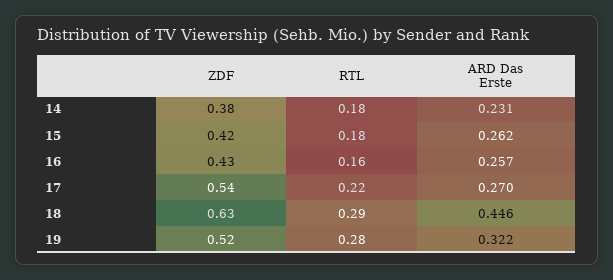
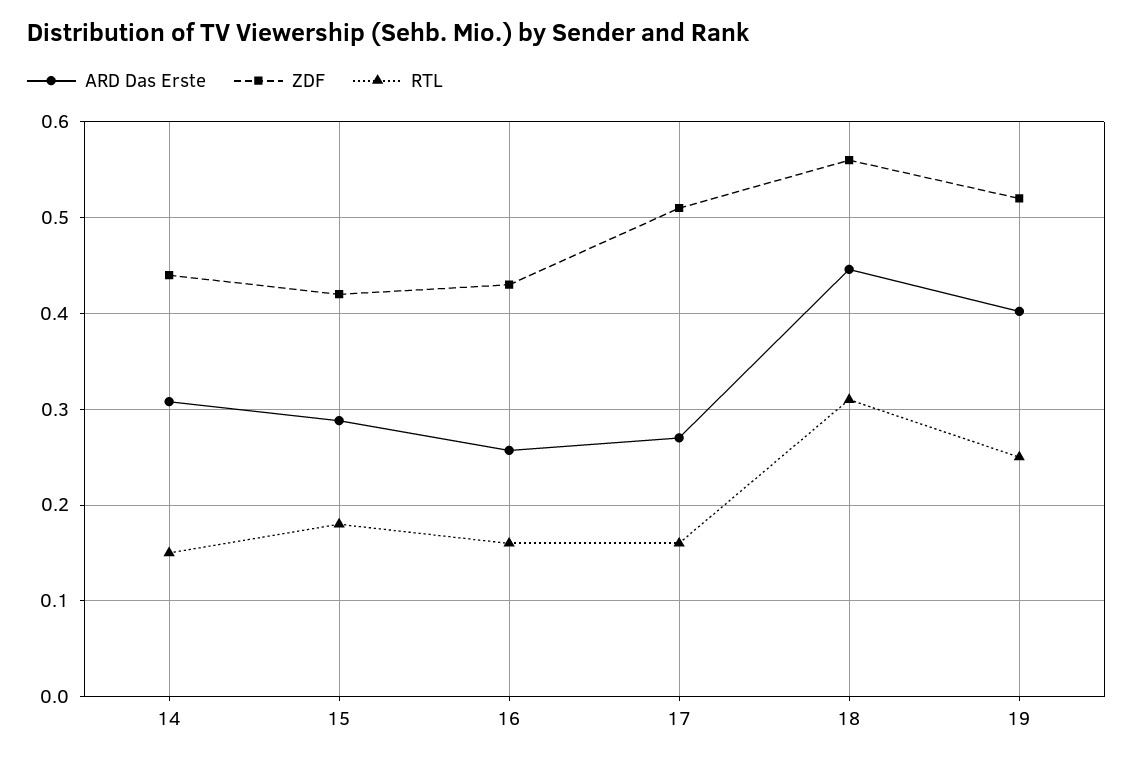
  {
    "ZDF": {
-     "14": 0.38,
+     "14": 0.44,
      "15": 0.42,
      "16": 0.43,
-     "17": 0.54,
+     "17": 0.51,
-     "18": 0.63,
+     "18": 0.56,
      "19": 0.52
    },
    "RTL": {
-     "14": 0.18,
+     "14": 0.15,
      "15": 0.18,
      "16": 0.16,
-     "17": 0.22,
+     "17": 0.16,
-     "18": 0.29,
+     "18": 0.31,
-     "19": 0.28
+     "19": 0.25
    },
    "ARD Das Erste": {
-     "14": 0.231,
+     "14": 0.31,
-     "15": 0.262,
+     "15": 0.29,
      "16": 0.257,
      "17": 0.27,
      "18": 0.446,
-     "19": 0.322
+     "19": 0.4
    }
  }

